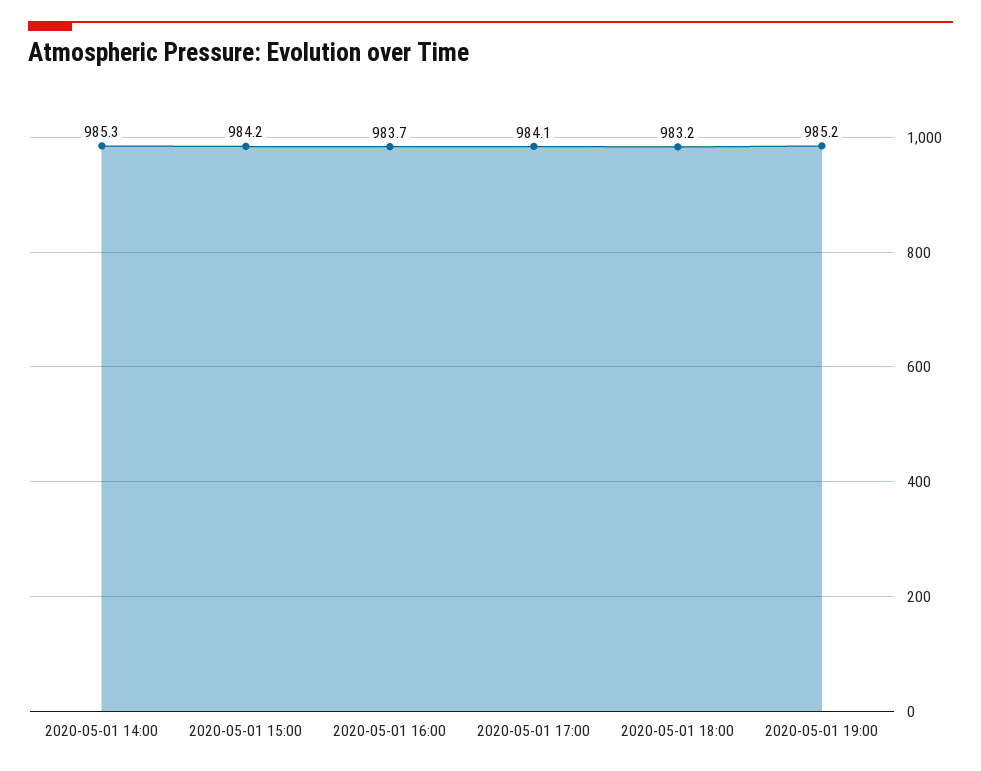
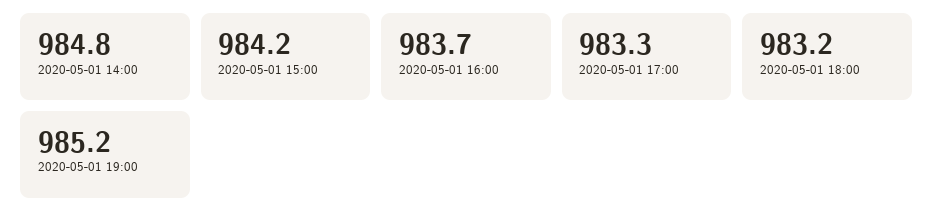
  {
-   "2020-05-01 14:00": 985.3,
+   "2020-05-01 14:00": 984.8,
    "2020-05-01 15:00": 984.2,
    "2020-05-01 16:00": 983.7,
-   "2020-05-01 17:00": 984.1,
+   "2020-05-01 17:00": 983.3,
    "2020-05-01 18:00": 983.2,
    "2020-05-01 19:00": 985.2
  }

